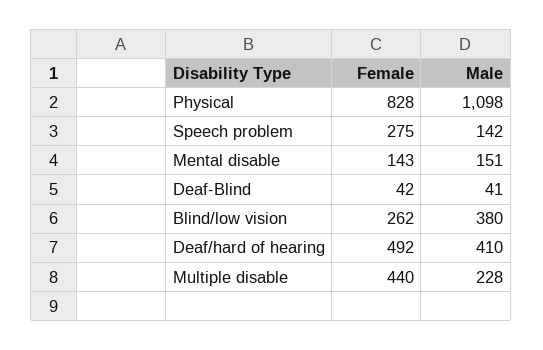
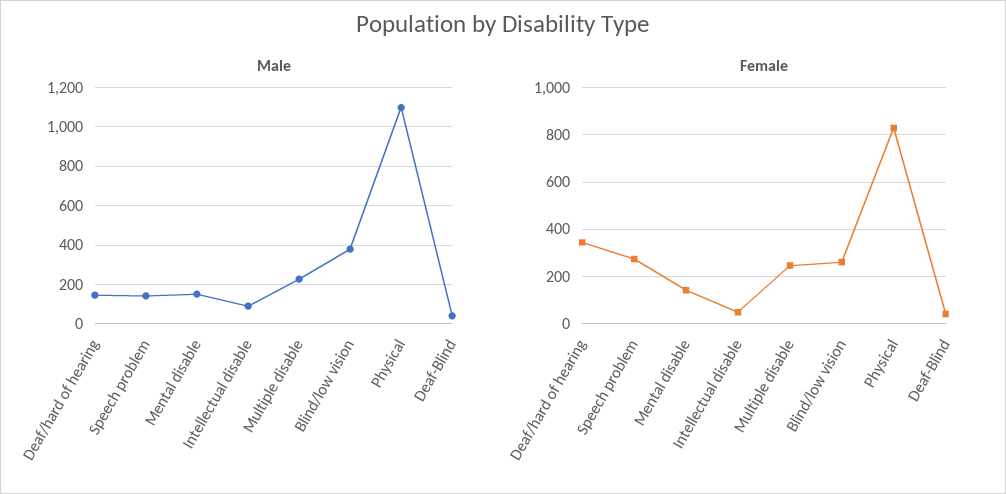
  {
    "Female": {
      "Physical": 828,
      "Speech problem": 275,
      "Mental disable": 143,
      "Deaf-Blind": 42,
      "Blind/low vision": 262,
-     "Deaf/hard of hearing": 492,
+     "Deaf/hard of hearing": 350,
-     "Multiple disable": 440
+     "Multiple disable": 250,
+     "Intellectual disable": 50
    },
    "Male": {
      "Physical": 1098,
      "Speech problem": 142,
      "Mental disable": 151,
      "Deaf-Blind": 41,
      "Blind/low vision": 380,
-     "Deaf/hard of hearing": 410,
+     "Deaf/hard of hearing": 150,
-     "Multiple disable": 228
+     "Multiple disable": 228,
+     "Intellectual disable": 100
    }
  }

